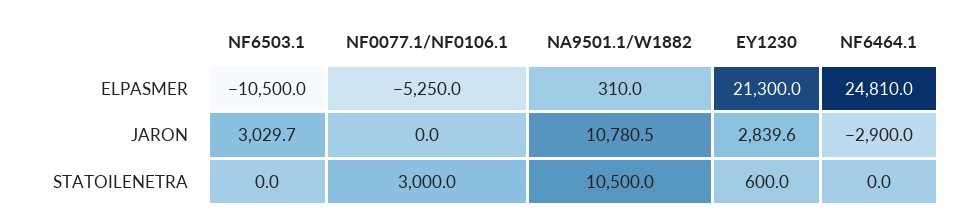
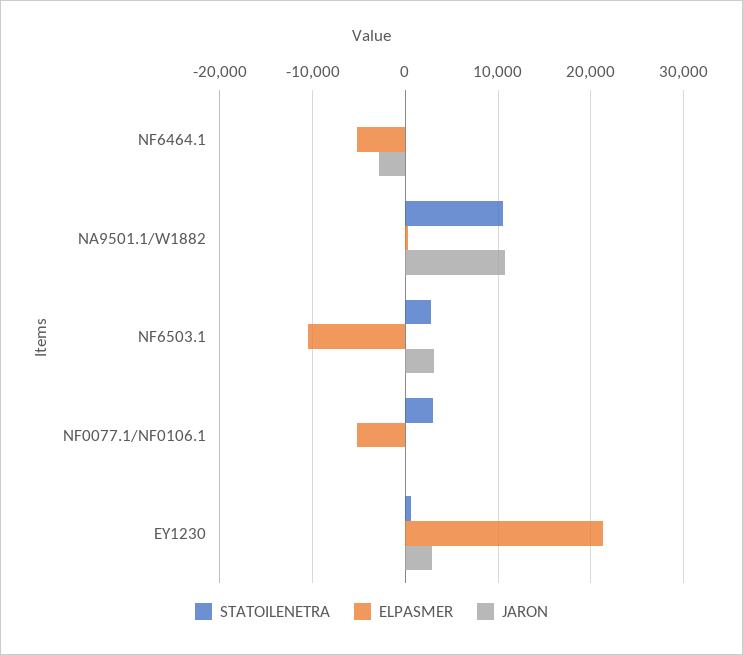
  {
    "ELPASMER": {
      "NF6503.1": -10500,
      "NF0077.1/NF0106.1": -5250,
      "NA9501.1/W1882": 310,
      "EY1230": 21300,
-     "NF6464.1": 24810
+     "NF6464.1": -5000
    },
    "JARON": {
      "NF6503.1": 3029.7,
      "NF0077.1/NF0106.1": 0,
      "NA9501.1/W1882": 10780.5,
      "EY1230": 2839.6,
      "NF6464.1": -2900
    },
    "STATOILENETRA": {
-     "NF6503.1": 0,
+     "NF6503.1": 3000,
      "NF0077.1/NF0106.1": 3000,
      "NA9501.1/W1882": 10500,
      "EY1230": 600,
      "NF6464.1": 0
    }
  }

